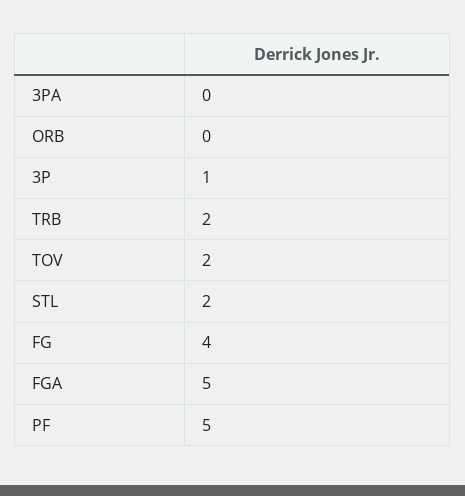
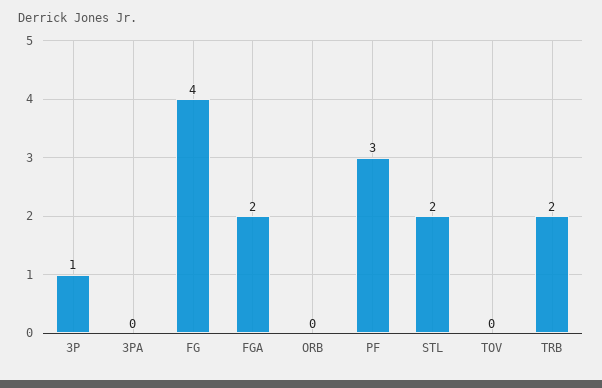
  {
    "3PA": 0,
    "ORB": 0,
    "3P": 1,
    "TRB": 2,
-   "TOV": 2,
+   "TOV": 0,
    "STL": 2,
    "FG": 4,
-   "FGA": 5,
+   "FGA": 2,
-   "PF": 5
+   "PF": 3
  }

